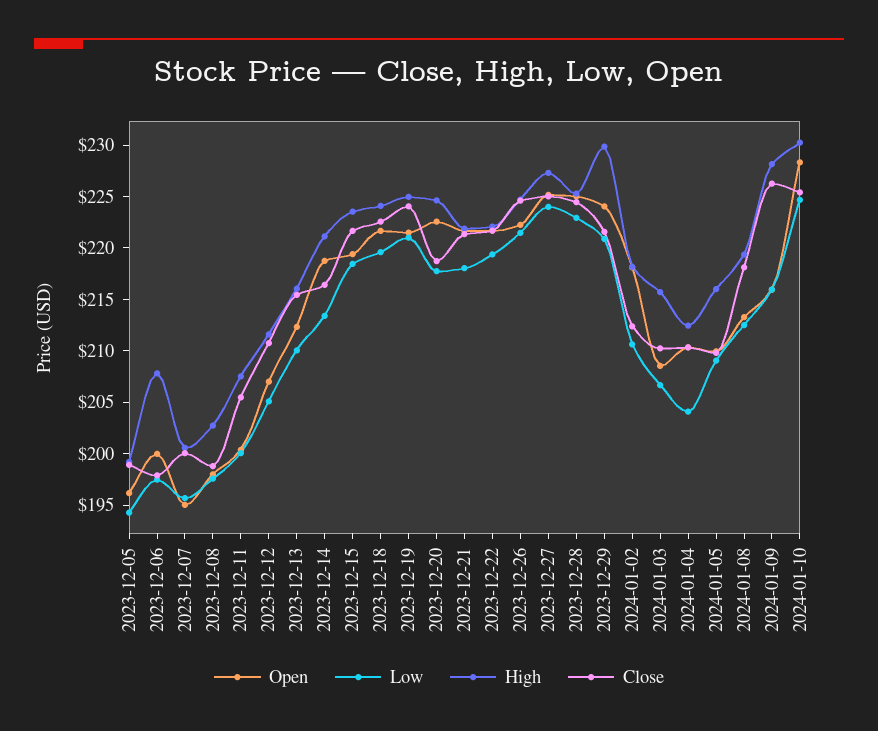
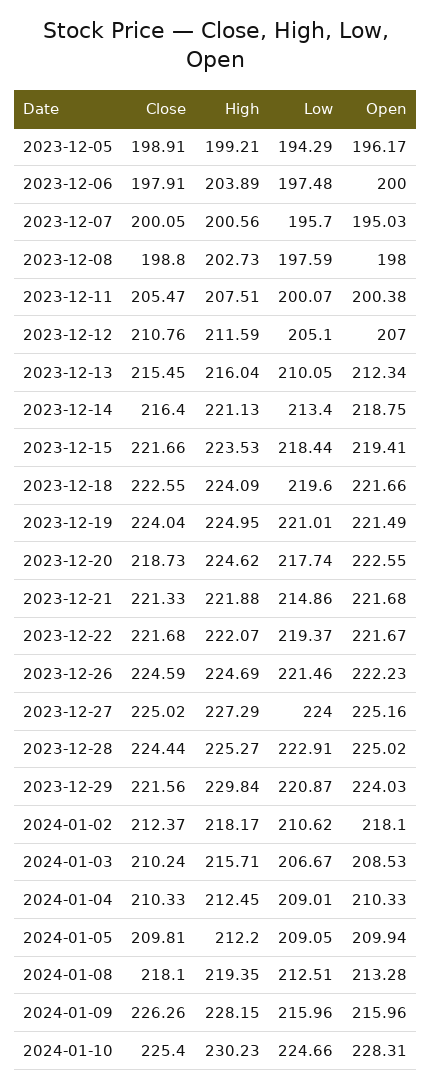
  {
    "Open": {
      "2023-12-05": 196.17,
      "2023-12-06": 200,
      "2023-12-07": 195.03,
      "2023-12-08": 198,
      "2023-12-11": 200.38,
      "2023-12-12": 207,
      "2023-12-13": 212.34,
      "2023-12-14": 218.75,
      "2023-12-15": 219.41,
      "2023-12-18": 221.66,
      "2023-12-19": 221.49,
      "2023-12-20": 222.55,
      "2023-12-21": 221.68,
      "2023-12-22": 221.67,
      "2023-12-26": 222.23,
      "2023-12-27": 225.16,
      "2023-12-28": 225.02,
      "2023-12-29": 224.03,
      "2024-01-02": 218.1,
      "2024-01-03": 208.53,
      "2024-01-04": 210.33,
      "2024-01-05": 209.94,
      "2024-01-08": 213.28,
      "2024-01-09": 215.96,
      "2024-01-10": 228.31
    },
    "Low": {
      "2023-12-05": 194.29,
      "2023-12-06": 197.48,
      "2023-12-07": 195.7,
      "2023-12-08": 197.59,
      "2023-12-11": 200.07,
      "2023-12-12": 205.1,
      "2023-12-13": 210.05,
      "2023-12-14": 213.4,
      "2023-12-15": 218.44,
      "2023-12-18": 219.6,
      "2023-12-19": 221.01,
      "2023-12-20": 217.74,
-     "2023-12-21": 218,
+     "2023-12-21": 214.86,
      "2023-12-22": 219.37,
      "2023-12-26": 221.46,
      "2023-12-27": 224,
      "2023-12-28": 222.91,
      "2023-12-29": 220.87,
      "2024-01-02": 210.62,
      "2024-01-03": 206.67,
-     "2024-01-04": 204,
+     "2024-01-04": 209.01,
      "2024-01-05": 209.05,
      "2024-01-08": 212.51,
      "2024-01-09": 215.96,
      "2024-01-10": 224.66
    },
    "High": {
      "2023-12-05": 199.21,
-     "2023-12-06": 208,
+     "2023-12-06": 203.89,
      "2023-12-07": 200.56,
      "2023-12-08": 202.73,
      "2023-12-11": 207.51,
      "2023-12-12": 211.59,
      "2023-12-13": 216.04,
      "2023-12-14": 221.13,
      "2023-12-15": 223.53,
      "2023-12-18": 224.09,
      "2023-12-19": 224.95,
      "2023-12-20": 224.62,
      "2023-12-21": 221.88,
      "2023-12-22": 222.07,
      "2023-12-26": 224.69,
      "2023-12-27": 227.29,
      "2023-12-28": 225.27,
      "2023-12-29": 229.84,
      "2024-01-02": 218.17,
      "2024-01-03": 215.71,
      "2024-01-04": 212.45,
-     "2024-01-05": 216,
+     "2024-01-05": 212.2,
      "2024-01-08": 219.35,
      "2024-01-09": 228.15,
      "2024-01-10": 230.23
    },
    "Close": {
      "2023-12-05": 198.91,
      "2023-12-06": 197.91,
      "2023-12-07": 200.05,
      "2023-12-08": 198.8,
      "2023-12-11": 205.47,
      "2023-12-12": 210.76,
      "2023-12-13": 215.45,
      "2023-12-14": 216.4,
      "2023-12-15": 221.66,
      "2023-12-18": 222.55,
      "2023-12-19": 224.04,
      "2023-12-20": 218.73,
      "2023-12-21": 221.33,
      "2023-12-22": 221.68,
      "2023-12-26": 224.59,
      "2023-12-27": 225.02,
      "2023-12-28": 224.44,
      "2023-12-29": 221.56,
      "2024-01-02": 212.37,
      "2024-01-03": 210.24,
      "2024-01-04": 210.33,
      "2024-01-05": 209.81,
      "2024-01-08": 218.1,
      "2024-01-09": 226.26,
      "2024-01-10": 225.4
    }
  }

